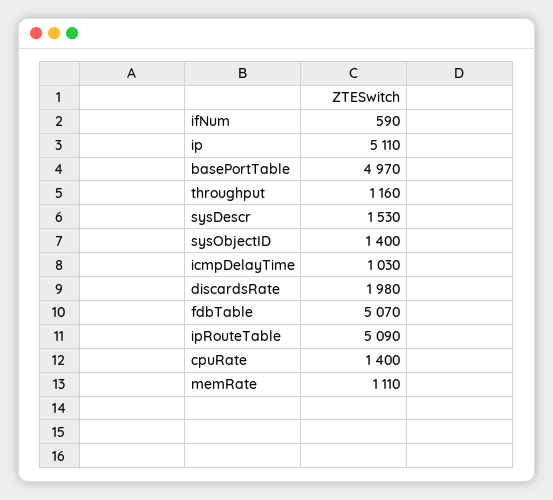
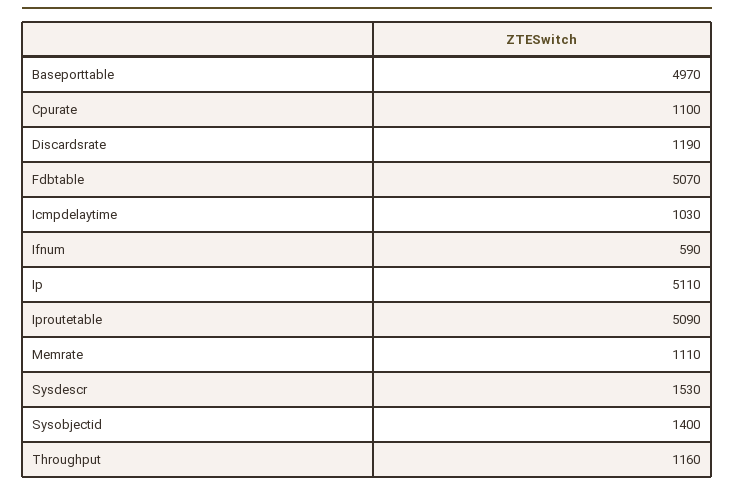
  {
    "ifNum": 590,
    "ip": 5110,
    "basePortTable": 4970,
    "throughput": 1160,
    "sysDescr": 1530,
    "sysObjectID": 1400,
    "icmpDelayTime": 1030,
-   "discardsRate": 1980,
+   "discardsRate": 1190,
    "fdbTable": 5070,
    "ipRouteTable": 5090,
-   "cpuRate": 1400,
+   "cpuRate": 1100,
    "memRate": 1110
  }

